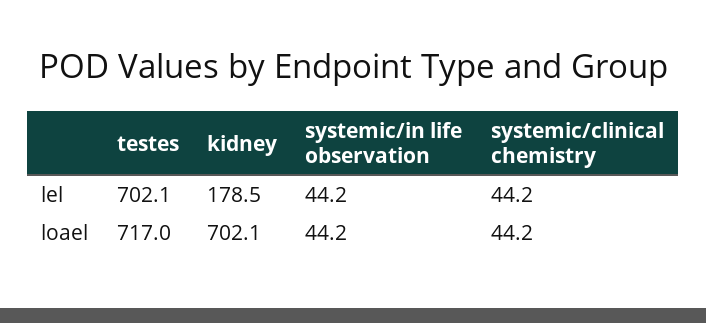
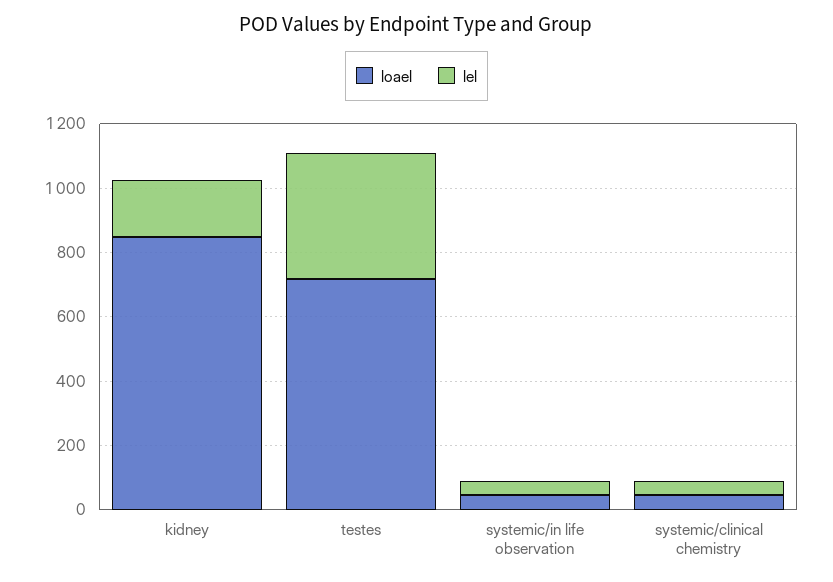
  {
    "lel": {
-     "testes": 702.1,
+     "testes": 400,
      "kidney": 178.5,
      "systemic/in life observation": 44.2,
      "systemic/clinical chemistry": 44.2
    },
    "loael": {
      "testes": 717,
-     "kidney": 702.1,
+     "kidney": 850,
      "systemic/in life observation": 44.2,
      "systemic/clinical chemistry": 44.2
    }
  }

